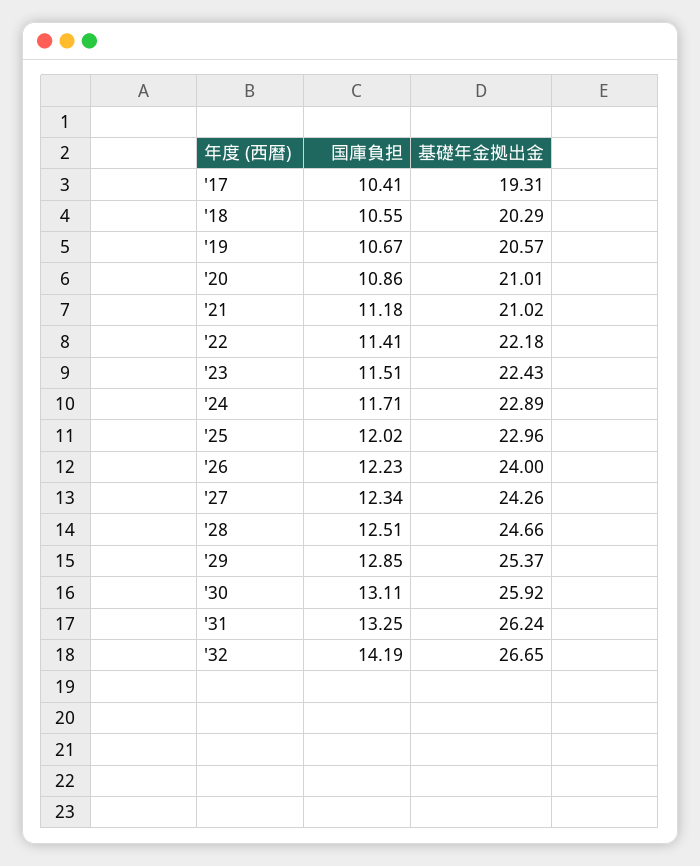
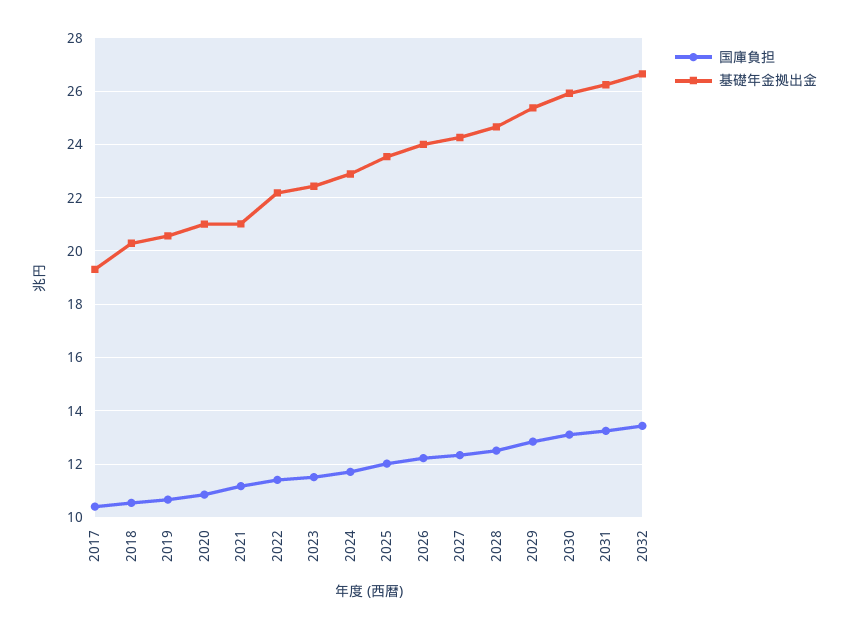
  {
    "国庫負担": {
      "'17": 10.41,
      "'18": 10.55,
      "'19": 10.67,
      "'20": 10.86,
      "'21": 11.18,
      "'22": 11.41,
      "'23": 11.51,
      "'24": 11.71,
      "'25": 12.02,
      "'26": 12.23,
      "'27": 12.34,
      "'28": 12.51,
      "'29": 12.85,
      "'30": 13.11,
      "'31": 13.25,
-     "'32": 14.19
+     "'32": 13.5
    },
    "基礎年金拠出金": {
      "'17": 19.31,
      "'18": 20.29,
      "'19": 20.57,
      "'20": 21.01,
      "'21": 21.02,
      "'22": 22.18,
      "'23": 22.43,
      "'24": 22.89,
-     "'25": 22.96,
+     "'25": 23.5,
      "'26": 24,
      "'27": 24.26,
      "'28": 24.66,
      "'29": 25.37,
      "'30": 25.92,
      "'31": 26.24,
      "'32": 26.65
    }
  }

